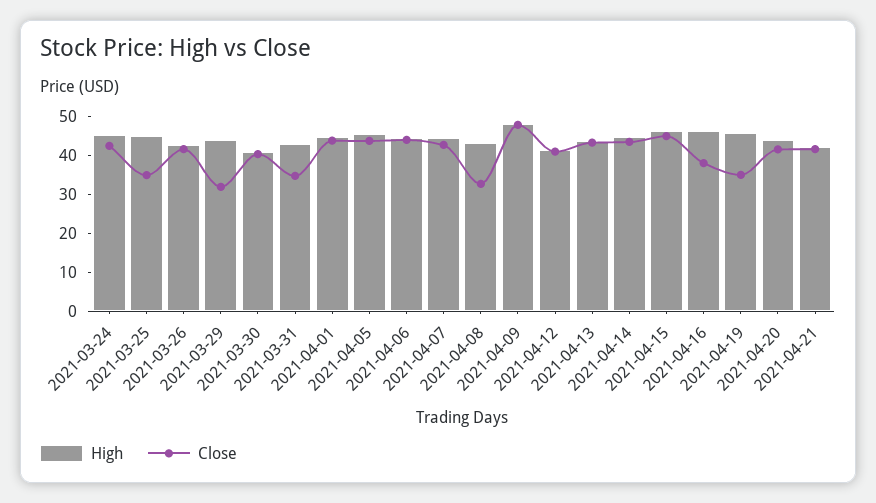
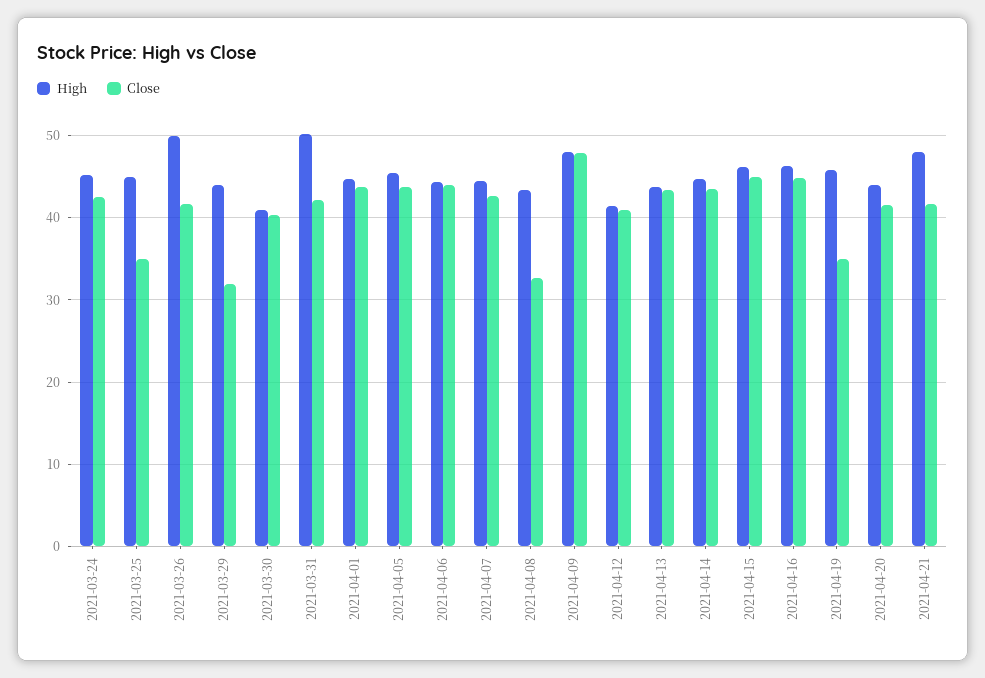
  {
    "High": {
      "2021-03-24": 45,
      "2021-03-25": 45,
-     "2021-03-26": 42.5,
+     "2021-03-26": 50,
      "2021-03-29": 44,
      "2021-03-30": 41,
-     "2021-03-31": 42.5,
+     "2021-03-31": 50,
      "2021-04-01": 45,
      "2021-04-05": 45,
      "2021-04-06": 44,
      "2021-04-07": 45,
      "2021-04-08": 43,
      "2021-04-09": 48,
      "2021-04-12": 41,
      "2021-04-13": 44,
      "2021-04-14": 45,
      "2021-04-15": 46,
      "2021-04-16": 46,
      "2021-04-19": 46,
      "2021-04-20": 44,
-     "2021-04-21": 42.5
+     "2021-04-21": 48
    },
    "Close": {
      "2021-03-24": 43,
      "2021-03-25": 35,
      "2021-03-26": 42,
      "2021-03-29": 32,
      "2021-03-30": 40,
-     "2021-03-31": 35,
+     "2021-03-31": 42,
      "2021-04-01": 44,
      "2021-04-05": 44,
      "2021-04-06": 44,
      "2021-04-07": 43,
      "2021-04-08": 33,
      "2021-04-09": 48,
      "2021-04-12": 41,
      "2021-04-13": 43,
      "2021-04-14": 43,
      "2021-04-15": 45,
-     "2021-04-16": 37.5,
+     "2021-04-16": 45,
      "2021-04-19": 35,
      "2021-04-20": 42,
      "2021-04-21": 42
    }
  }

